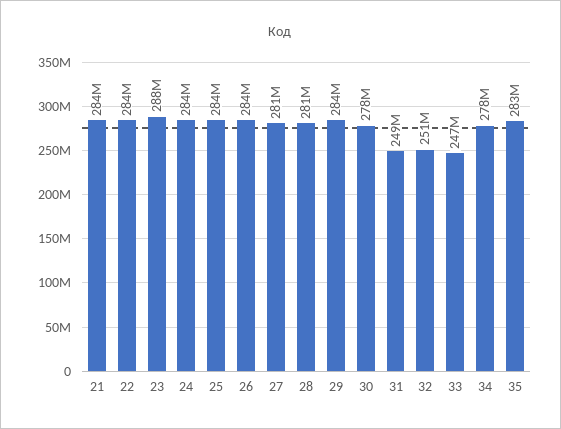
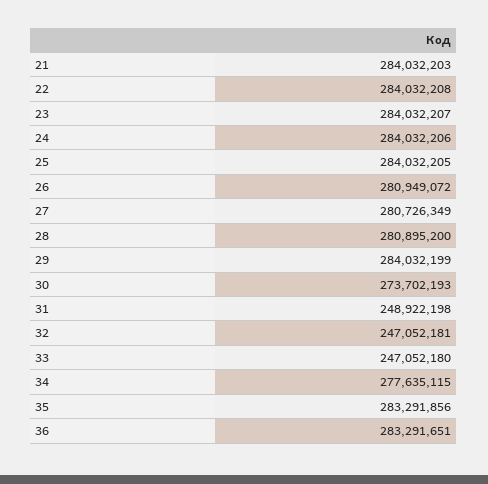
  {
    "21": 284032203,
    "22": 284032208,
-   "23": 288000000,
+   "23": 284032207,
    "24": 284032206,
    "25": 284032205,
-   "26": 284000000,
+   "26": 280949072,
    "27": 280726349,
    "28": 280895200,
    "29": 284032199,
-   "30": 278000000,
+   "30": 273702193,
    "31": 248922198,
-   "32": 251000000,
+   "32": 247052181,
    "33": 247052180,
    "34": 277635115,
-   "35": 283291856
+   "35": 283291856,
+   "36": 283291651
  }

